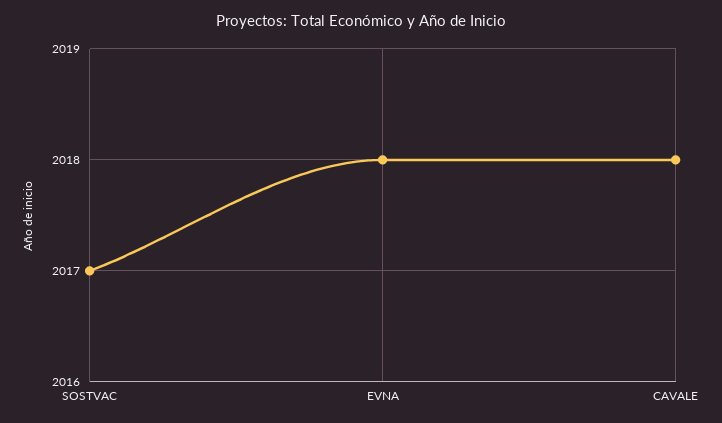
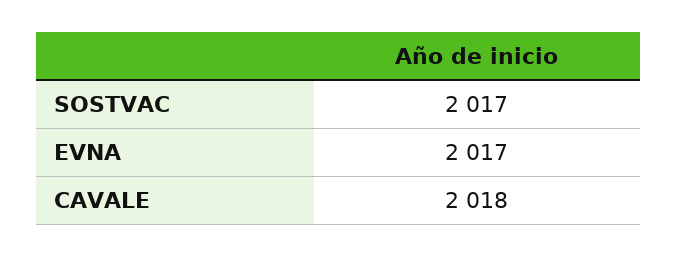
  {
    "SOSTVAC": 2017,
-   "EVNA": 2018,
+   "EVNA": 2017,
    "CAVALE": 2018
  }

